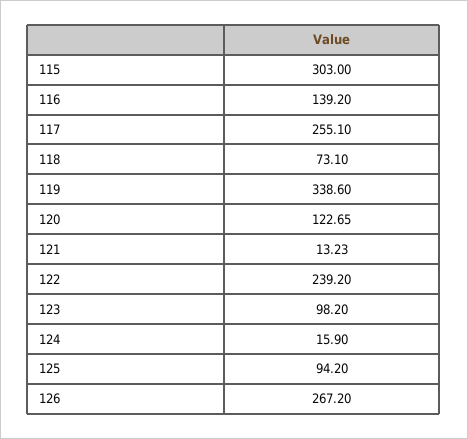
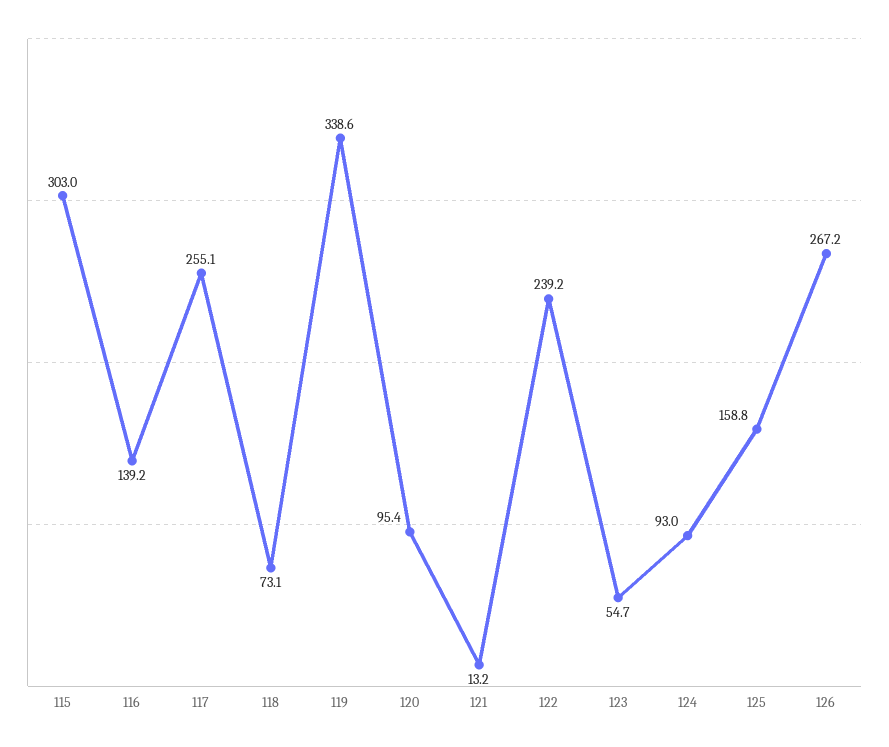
  {
    "115": 303,
    "116": 139.2,
    "117": 255.1,
    "118": 73.1,
    "119": 338.6,
-   "120": 122.65,
+   "120": 95.4,
    "121": 13.23,
    "122": 239.2,
-   "123": 98.2,
+   "123": 54.7,
-   "124": 15.9,
+   "124": 93,
-   "125": 94.2,
+   "125": 158.8,
    "126": 267.2
  }

